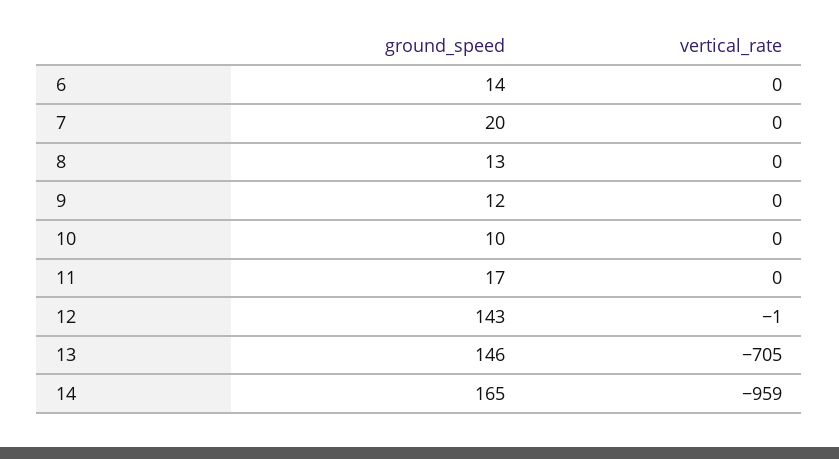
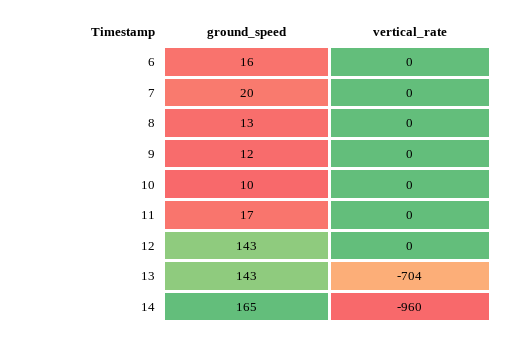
  {
    "ground_speed": {
-     "6": 14,
+     "6": 16,
      "7": 20,
      "8": 13,
      "9": 12,
      "10": 10,
      "11": 17,
      "12": 143,
-     "13": 146,
+     "13": 143,
      "14": 165
    },
    "vertical_rate": {
      "6": 0,
      "7": 0,
      "8": 0,
      "9": 0,
      "10": 0,
      "11": 0,
-     "12": -1,
+     "12": 0,
-     "13": -705,
+     "13": -704,
-     "14": -959
+     "14": -960
    }
  }

